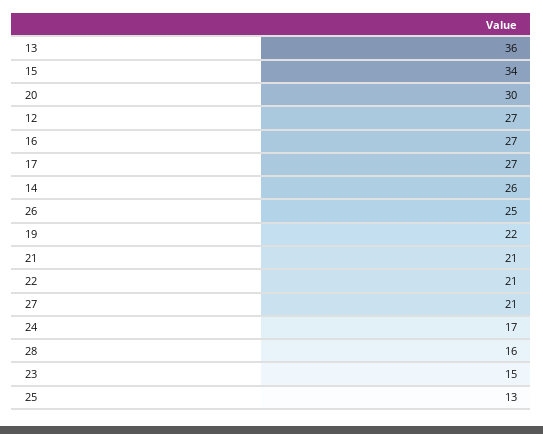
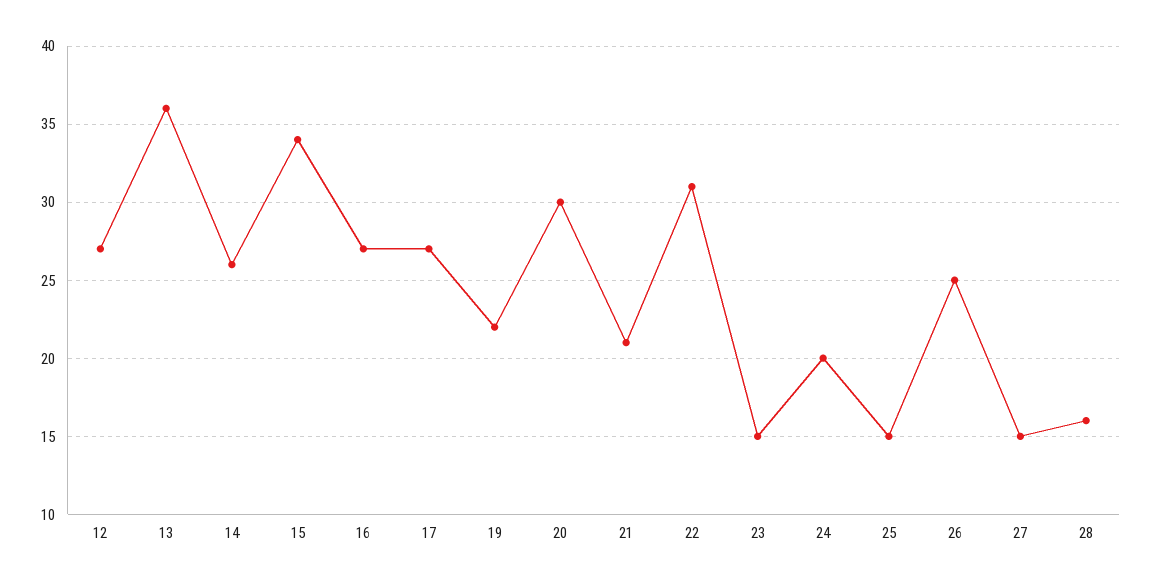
  {
    "13": 36,
    "15": 34,
    "20": 30,
    "12": 27,
    "16": 27,
    "17": 27,
    "14": 26,
    "26": 25,
    "19": 22,
    "21": 21,
-   "22": 21,
+   "22": 31,
-   "27": 21,
+   "27": 15,
-   "24": 17,
+   "24": 20,
    "28": 16,
    "23": 15,
-   "25": 13
+   "25": 15
  }

